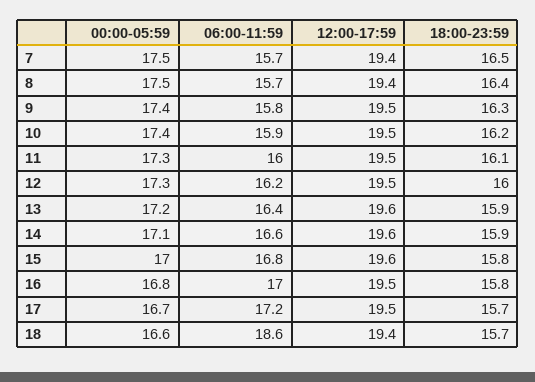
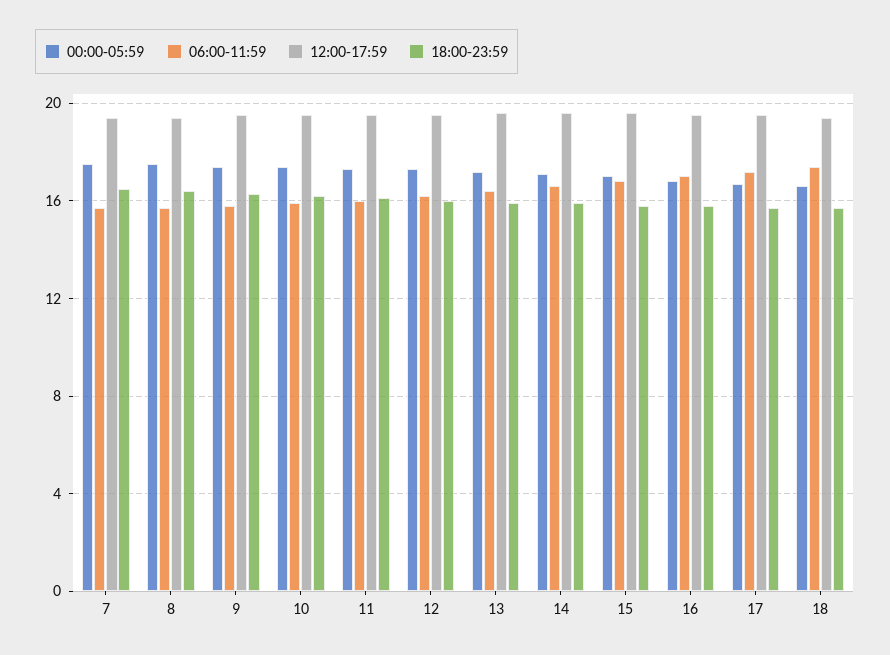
  {
    "00:00-05:59": {
      "7": 17.5,
      "8": 17.5,
      "9": 17.4,
      "10": 17.4,
      "11": 17.3,
      "12": 17.3,
      "13": 17.2,
      "14": 17.1,
      "15": 17,
      "16": 16.8,
      "17": 16.7,
      "18": 16.6
    },
    "06:00-11:59": {
      "7": 15.7,
      "8": 15.7,
      "9": 15.8,
      "10": 15.9,
      "11": 16,
      "12": 16.2,
      "13": 16.4,
      "14": 16.6,
      "15": 16.8,
      "16": 17,
      "17": 17.2,
-     "18": 18.6
+     "18": 17.5
    },
    "12:00-17:59": {
      "7": 19.4,
      "8": 19.4,
      "9": 19.5,
      "10": 19.5,
      "11": 19.5,
      "12": 19.5,
      "13": 19.6,
      "14": 19.6,
      "15": 19.6,
      "16": 19.5,
      "17": 19.5,
      "18": 19.4
    },
    "18:00-23:59": {
      "7": 16.5,
      "8": 16.4,
      "9": 16.3,
      "10": 16.2,
      "11": 16.1,
      "12": 16,
      "13": 15.9,
      "14": 15.9,
      "15": 15.8,
      "16": 15.8,
      "17": 15.7,
      "18": 15.7
    }
  }

